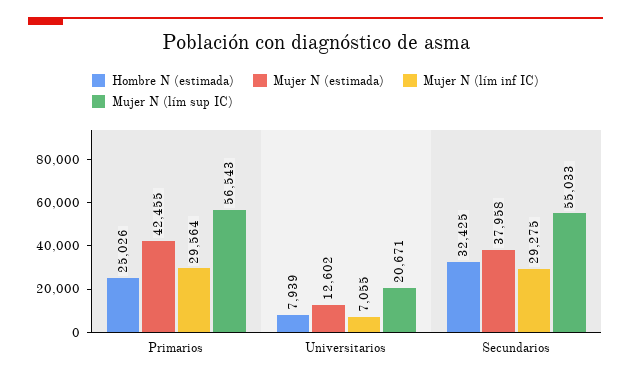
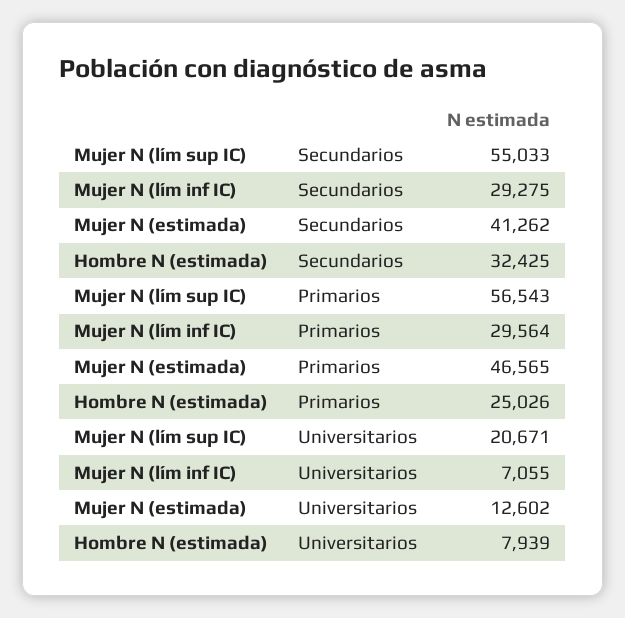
  {
    "Hombre N (estimada)": {
      "Primarios": 25026,
      "Universitarios": 7939,
      "Secundarios": 32425
    },
    "Mujer N (estimada)": {
-     "Primarios": 42455,
+     "Primarios": 46565,
      "Universitarios": 12602,
-     "Secundarios": 37958
+     "Secundarios": 41262
    },
    "Mujer N (lím inf IC)": {
      "Primarios": 29564,
      "Universitarios": 7055,
      "Secundarios": 29275
    },
    "Mujer N (lím sup IC)": {
      "Primarios": 56543,
      "Universitarios": 20671,
      "Secundarios": 55033
    }
  }

